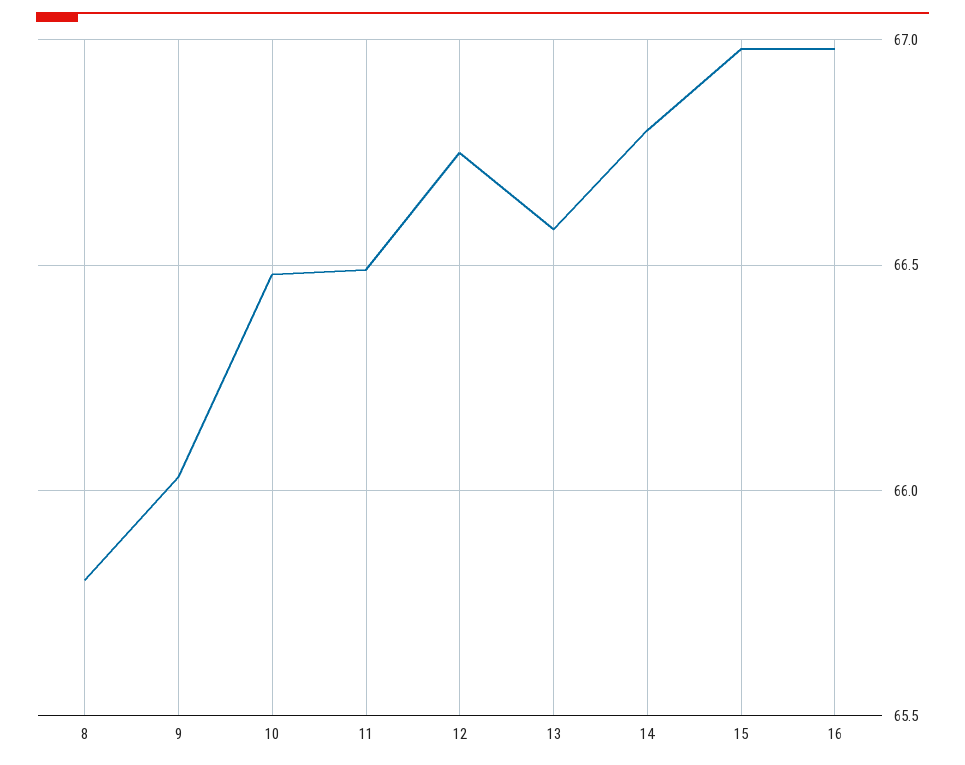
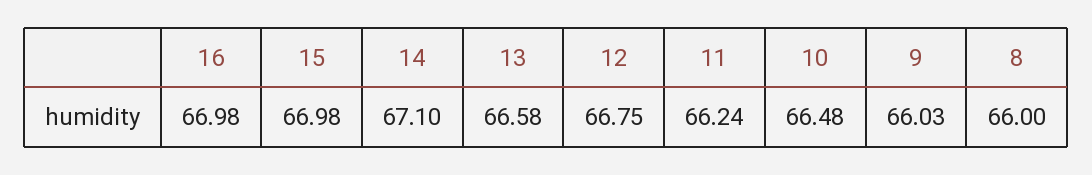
  {
-   "8": 65.8,
+   "8": 66,
    "9": 66.03,
    "10": 66.48,
-   "11": 66.5,
+   "11": 66.24,
    "12": 66.75,
    "13": 66.58,
-   "14": 66.8,
+   "14": 67.1,
    "15": 66.98,
    "16": 66.98
  }

